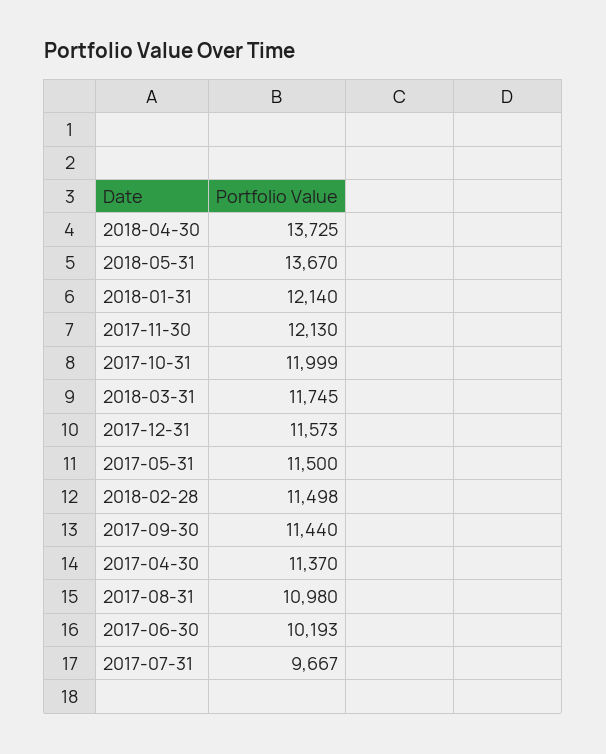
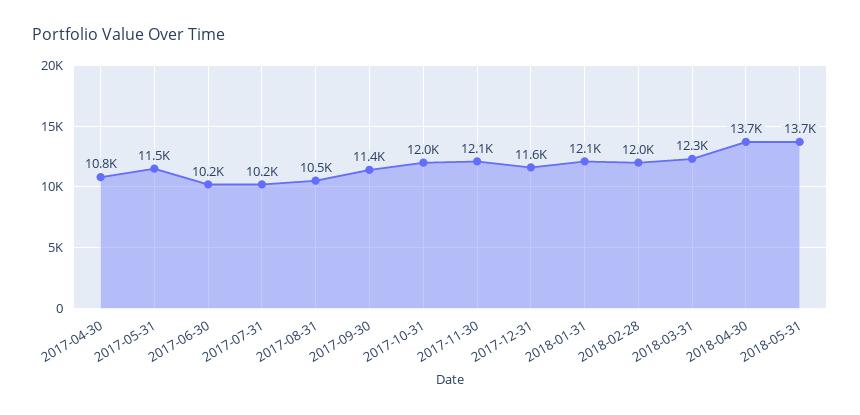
  {
    "2018-04-30": 13725,
    "2018-05-31": 13670,
    "2018-01-31": 12140,
    "2017-11-30": 12130,
    "2017-10-31": 11999,
-   "2018-03-31": 11745,
+   "2018-03-31": 12300,
    "2017-12-31": 11573,
    "2017-05-31": 11500,
-   "2018-02-28": 11498,
+   "2018-02-28": 12000,
    "2017-09-30": 11440,
-   "2017-04-30": 11370,
+   "2017-04-30": 10800,
-   "2017-08-31": 10980,
+   "2017-08-31": 10500,
    "2017-06-30": 10193,
-   "2017-07-31": 9667
+   "2017-07-31": 10200
  }

